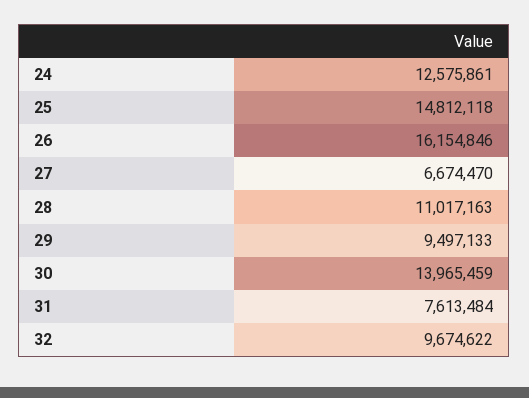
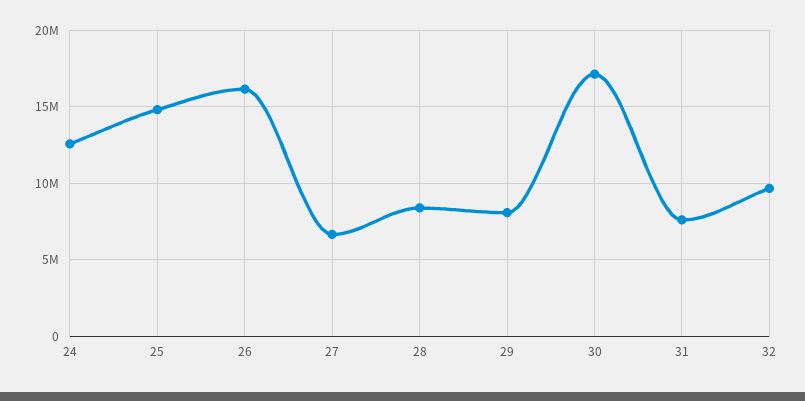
  {
    "24": 12575861,
    "25": 14812118,
    "26": 16154846,
    "27": 6674470,
-   "28": 11017163,
+   "28": 8500000,
-   "29": 9497133,
+   "29": 8000000,
-   "30": 13965459,
+   "30": 17000000,
    "31": 7613484,
    "32": 9674622
  }

